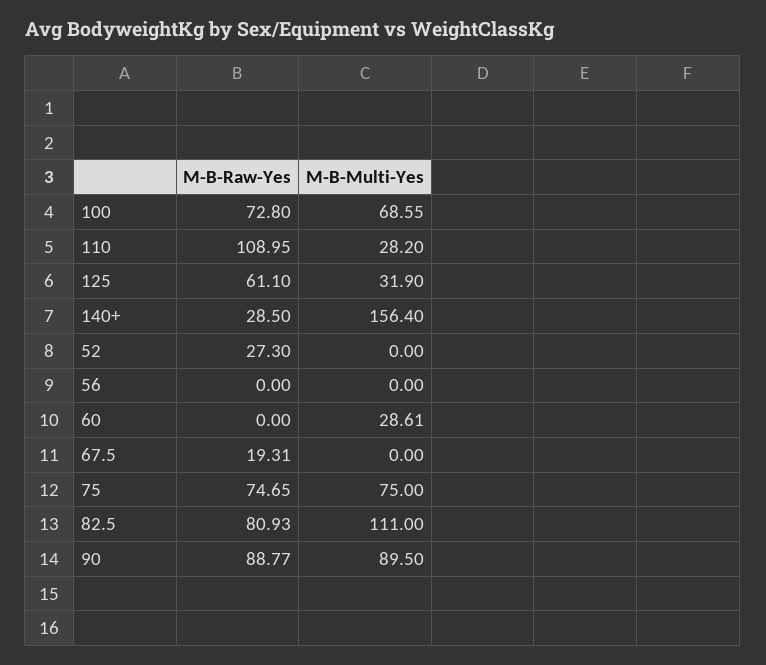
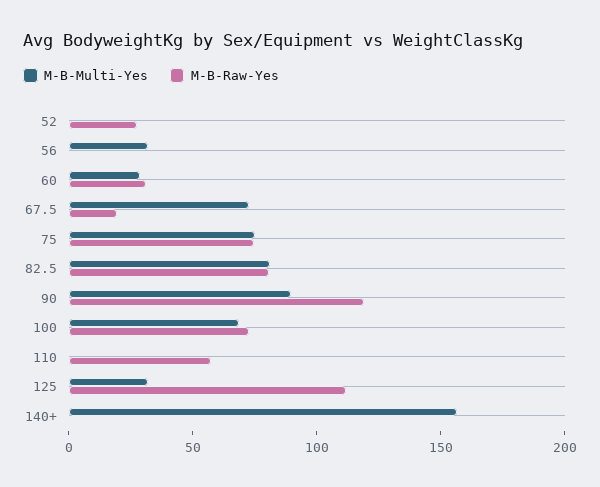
  {
    "M-B-Raw-Yes": {
      "100": 72.8,
-     "110": 108.95,
+     "110": 60,
-     "125": 61.1,
+     "125": 110,
-     "140+": 28.5,
+     "140+": 0,
      "52": 27.3,
      "56": 0,
-     "60": 0,
+     "60": 30,
      "67.5": 19.31,
      "75": 74.65,
      "82.5": 80.93,
-     "90": 88.77
+     "90": 120
    },
    "M-B-Multi-Yes": {
      "100": 68.55,
-     "110": 28.2,
+     "110": 0,
      "125": 31.9,
      "140+": 156.4,
      "52": 0,
-     "56": 0,
+     "56": 30,
      "60": 28.61,
-     "67.5": 0,
+     "67.5": 70,
      "75": 75,
-     "82.5": 111,
+     "82.5": 80,
      "90": 89.5
    }
  }

